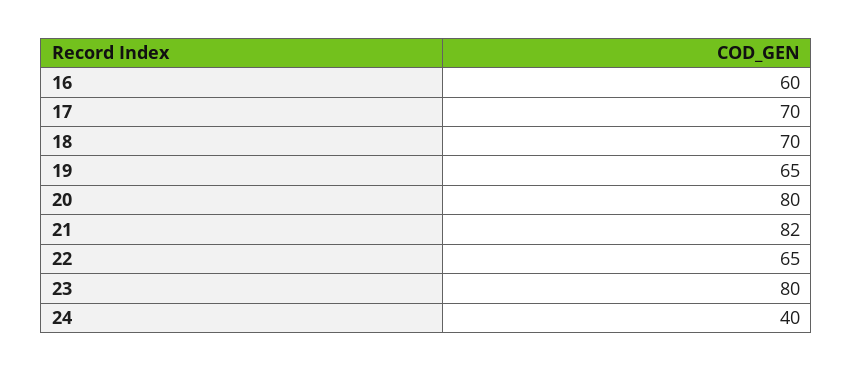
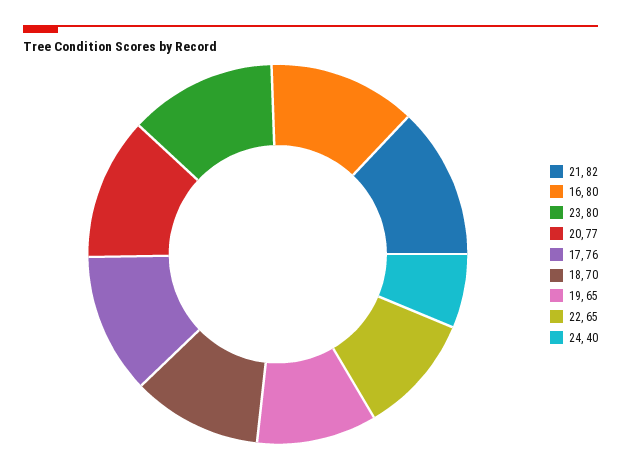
  {
-   "16": 60,
+   "16": 80,
-   "17": 70,
+   "17": 76,
    "18": 70,
    "19": 65,
-   "20": 80,
+   "20": 77,
    "21": 82,
    "22": 65,
    "23": 80,
    "24": 40
  }

